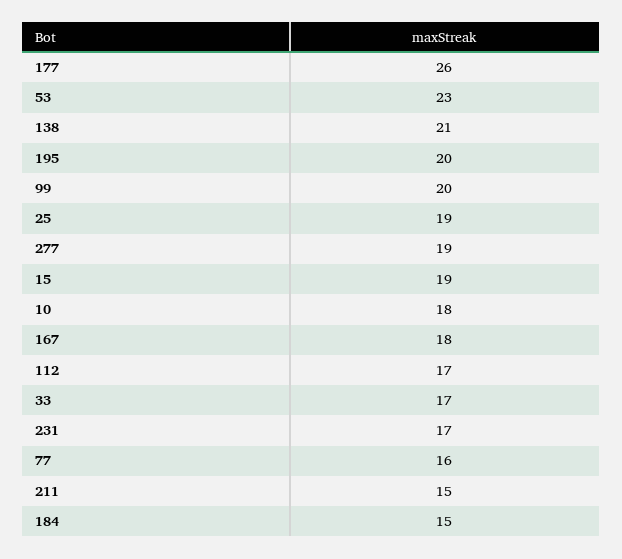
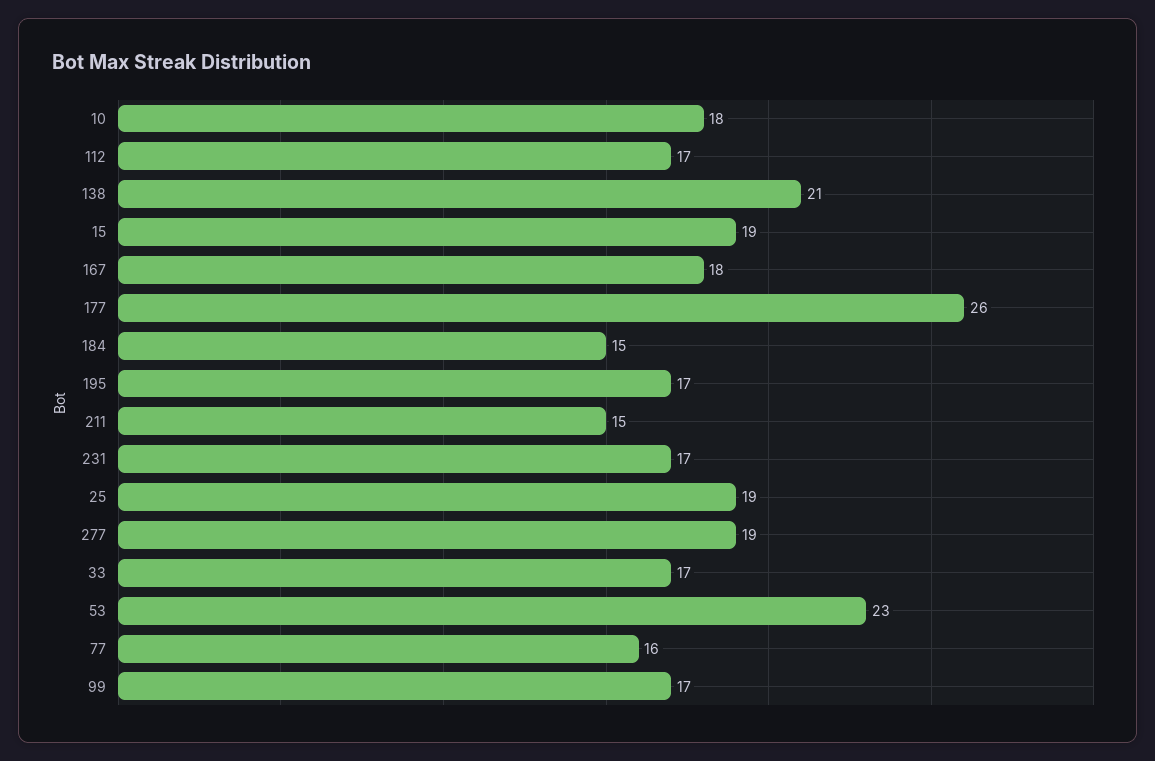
  {
    "177": 26,
    "53": 23,
    "138": 21,
-   "195": 20,
+   "195": 17,
-   "99": 20,
+   "99": 17,
    "25": 19,
    "277": 19,
    "15": 19,
    "10": 18,
    "167": 18,
    "112": 17,
    "33": 17,
    "231": 17,
    "77": 16,
    "211": 15,
    "184": 15
  }

